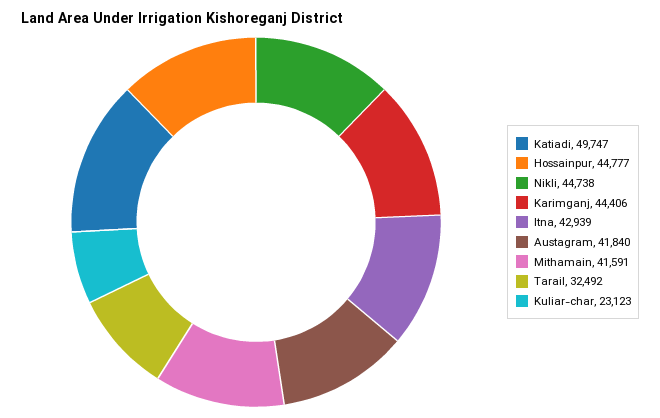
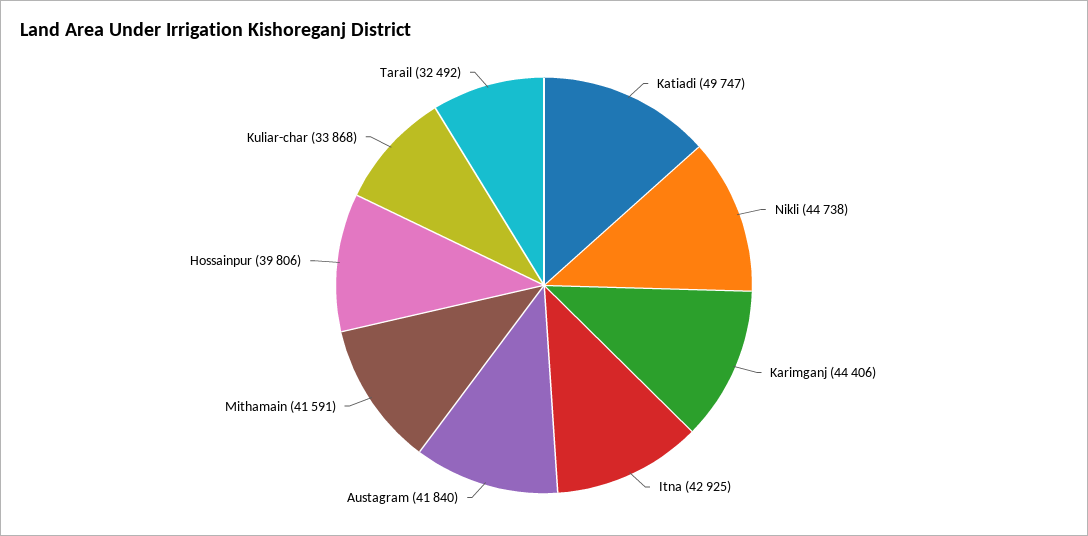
  {
    "Katiadi": 49747,
-   "Hossainpur": 44777,
+   "Hossainpur": 39806,
    "Nikli": 44738,
    "Karimganj": 44406,
-   "Itna": 42939,
+   "Itna": 42925,
    "Austagram": 41840,
    "Mithamain": 41591,
    "Tarail": 32492,
-   "Kuliar-char": 23123
+   "Kuliar-char": 33868
  }

